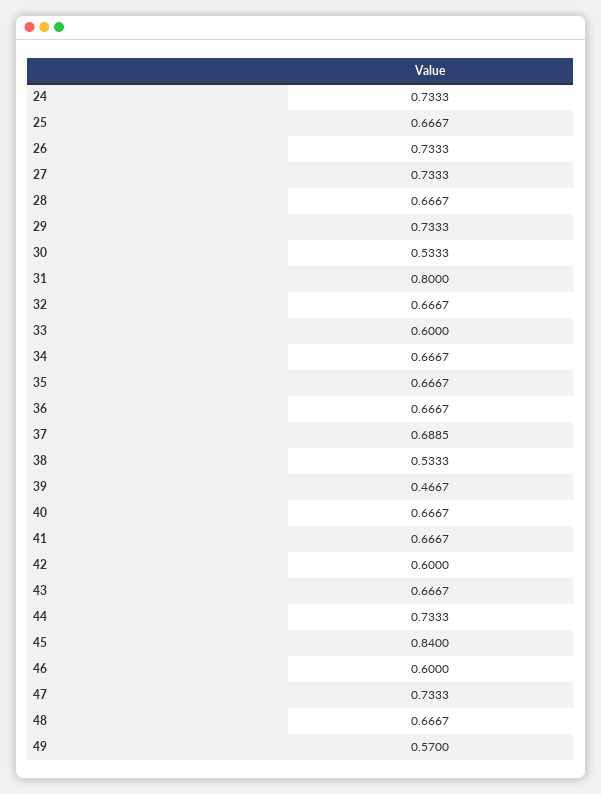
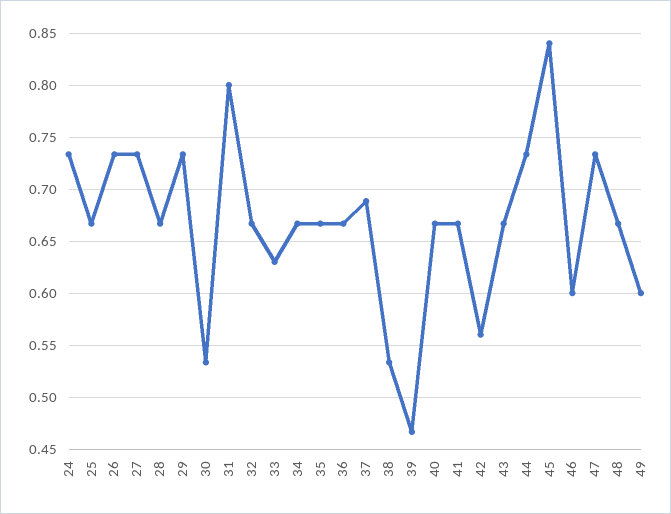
  {
    "24": 0.7333,
    "25": 0.6667,
    "26": 0.7333,
    "27": 0.7333,
    "28": 0.6667,
    "29": 0.7333,
    "30": 0.5333,
    "31": 0.8,
    "32": 0.6667,
-   "33": 0.6,
+   "33": 0.63,
    "34": 0.6667,
    "35": 0.6667,
    "36": 0.6667,
    "37": 0.6885,
    "38": 0.5333,
    "39": 0.4667,
    "40": 0.6667,
    "41": 0.6667,
-   "42": 0.6,
+   "42": 0.56,
    "43": 0.6667,
    "44": 0.7333,
    "45": 0.84,
    "46": 0.6,
    "47": 0.7333,
    "48": 0.6667,
-   "49": 0.57
+   "49": 0.6
  }

